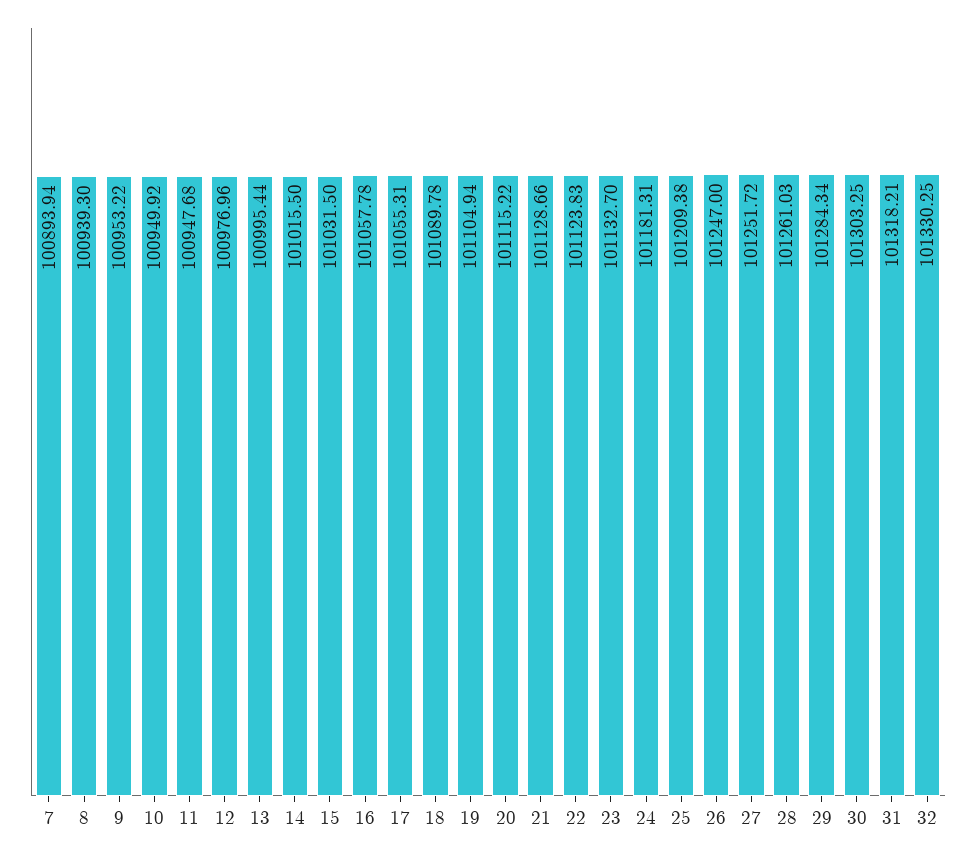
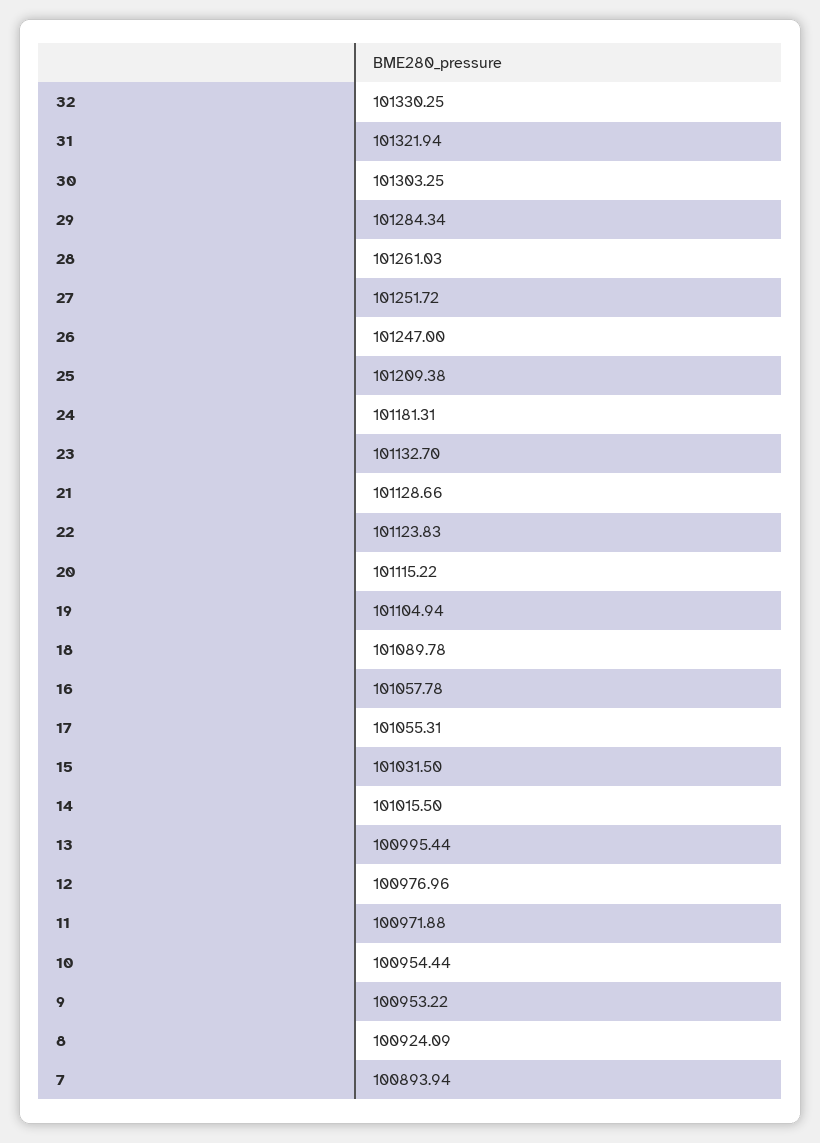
  {
    "7": 100893.94,
-   "8": 100939.3,
+   "8": 100924.09,
    "9": 100953.22,
-   "10": 100949.92,
+   "10": 100954.44,
-   "11": 100947.68,
+   "11": 100971.88,
    "12": 100976.96,
    "13": 100995.44,
    "14": 101015.5,
    "15": 101031.5,
    "16": 101057.78,
    "17": 101055.31,
    "18": 101089.78,
    "19": 101104.94,
    "20": 101115.22,
    "21": 101128.66,
    "22": 101123.83,
    "23": 101132.7,
    "24": 101181.31,
    "25": 101209.38,
    "26": 101247,
    "27": 101251.72,
    "28": 101261.03,
    "29": 101284.34,
    "30": 101303.25,
-   "31": 101318.21,
+   "31": 101321.94,
    "32": 101330.25
  }

